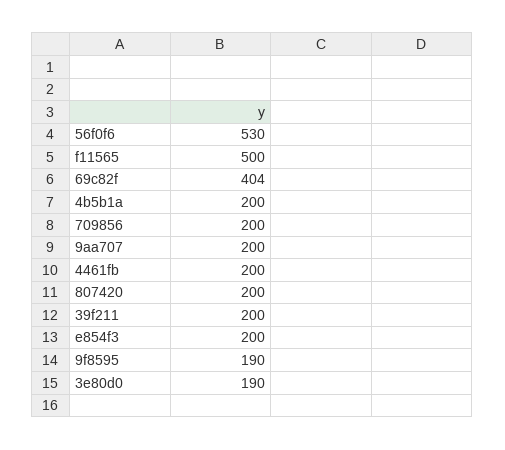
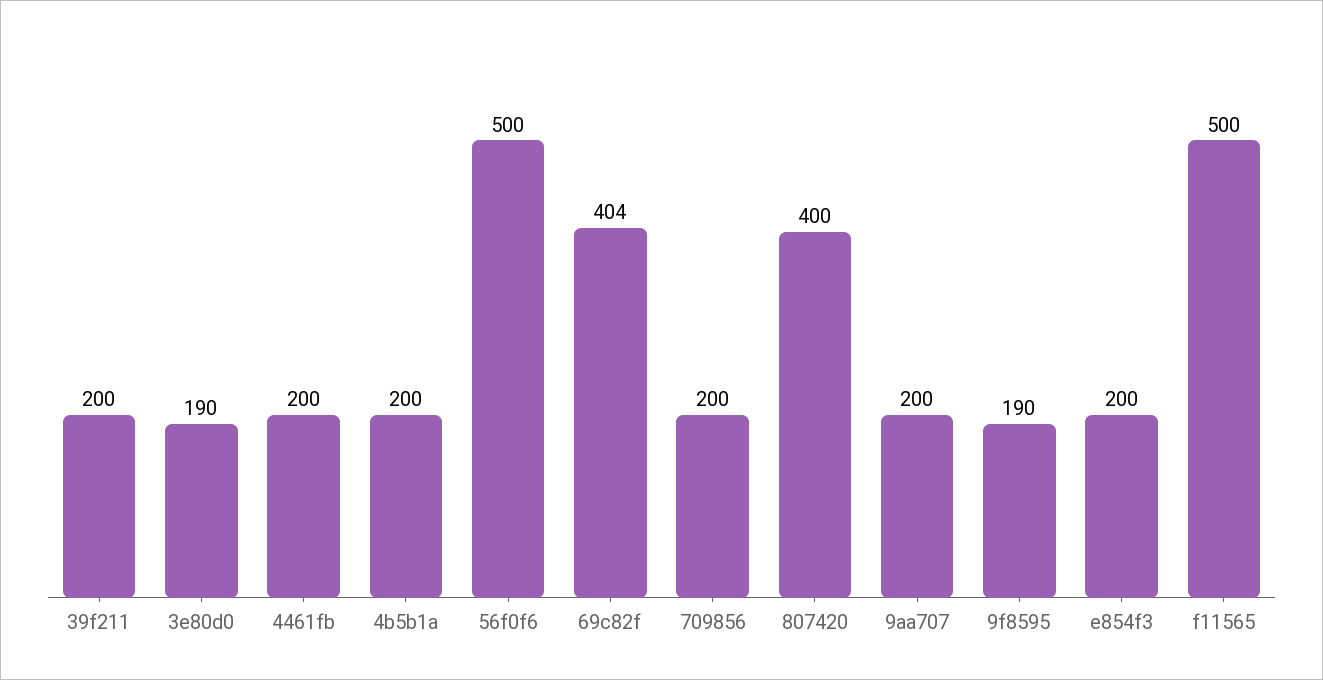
  {
-   "56f0f6": 530,
+   "56f0f6": 500,
    "f11565": 500,
    "69c82f": 404,
    "4b5b1a": 200,
    "709856": 200,
    "9aa707": 200,
    "4461fb": 200,
-   "807420": 200,
+   "807420": 400,
    "39f211": 200,
    "e854f3": 200,
    "9f8595": 190,
    "3e80d0": 190
  }

